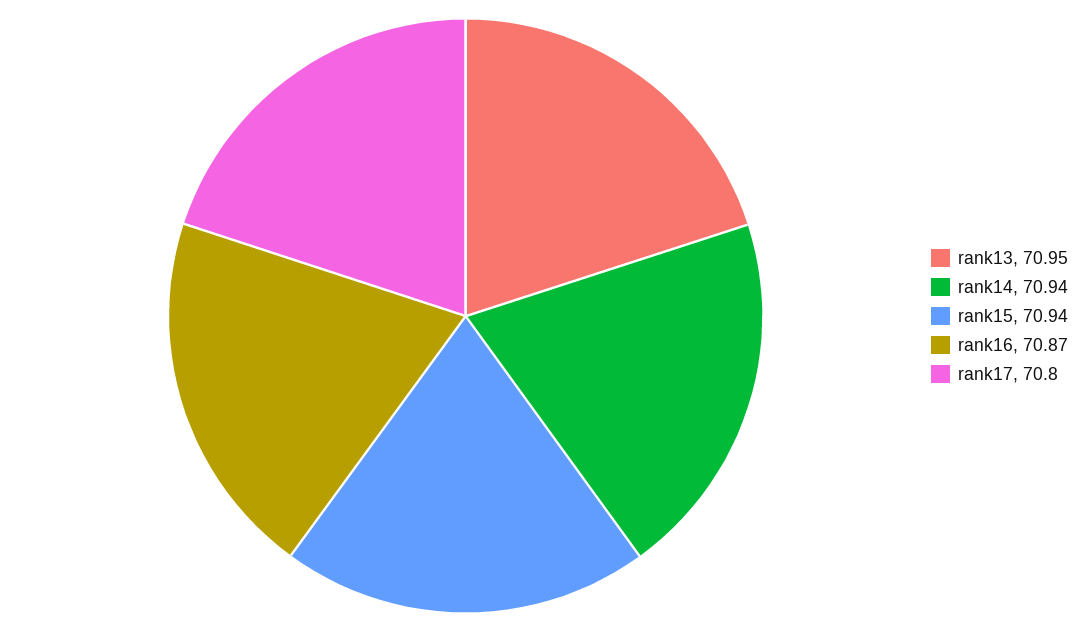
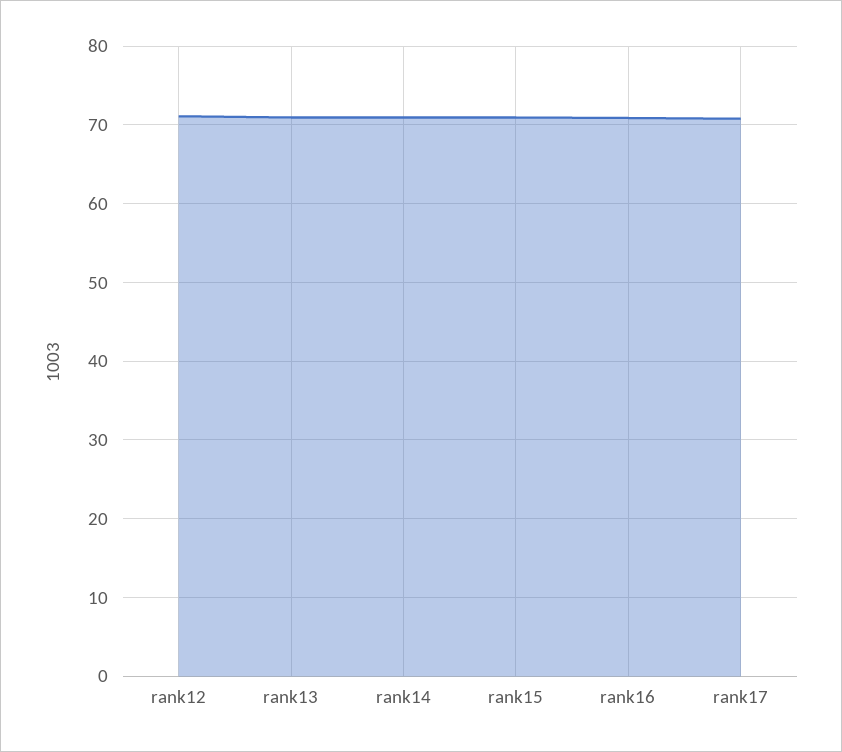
  {
    "rank13": 70.95,
    "rank14": 70.94,
    "rank15": 70.94,
    "rank16": 70.87,
-   "rank17": 70.8
+   "rank17": 70.8,
+   "rank12": 71
  }

